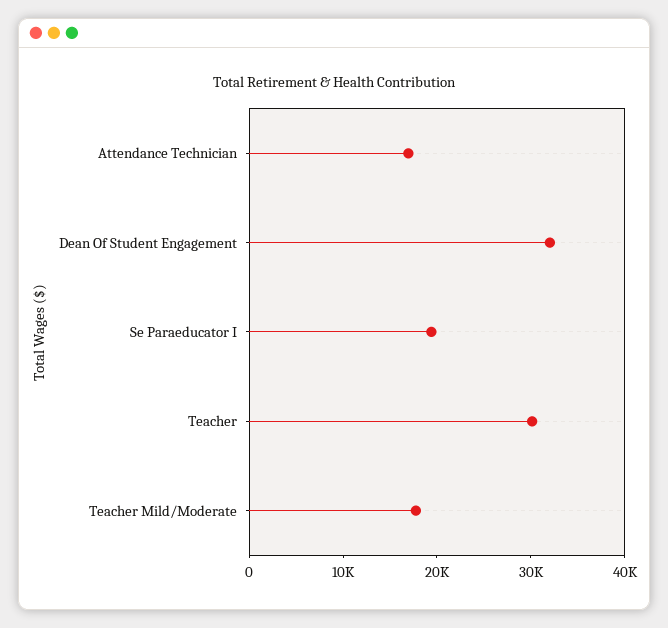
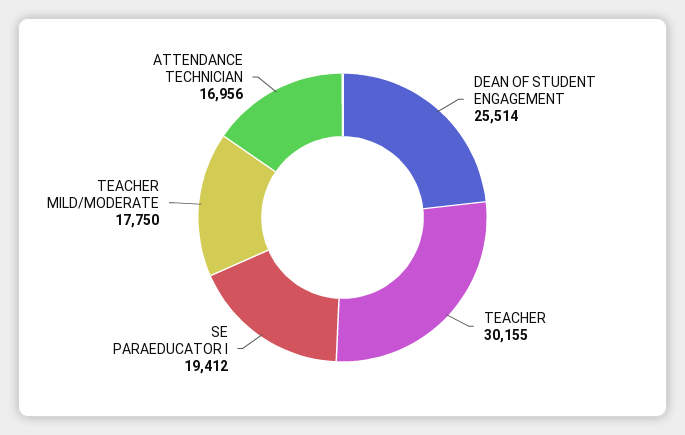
  {
    "Attendance Technician": 16956,
-   "Dean Of Student Engagement": 32000,
+   "Dean Of Student Engagement": 25514,
    "Se Paraeducator I": 19412,
    "Teacher": 30155,
    "Teacher Mild/Moderate": 17750
  }

